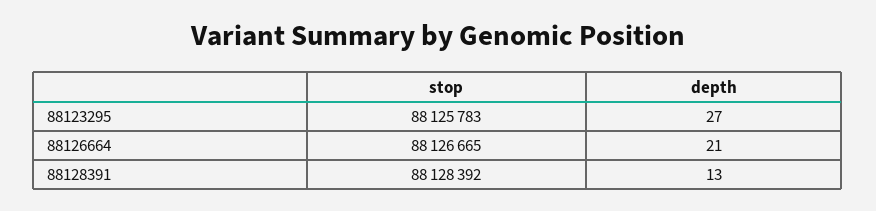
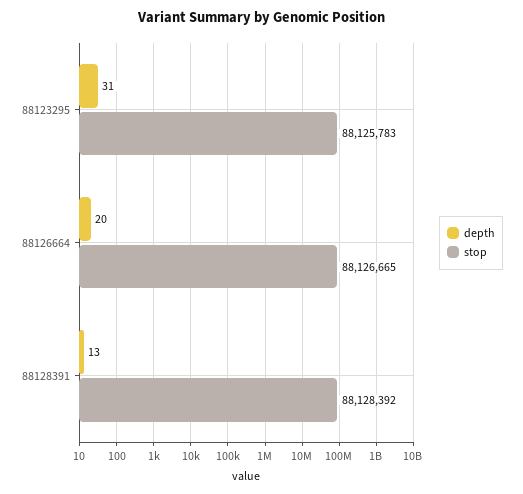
  {
    "stop": {
      "88123295": 88125783,
      "88126664": 88126665,
      "88128391": 88128392
    },
    "depth": {
-     "88123295": 27,
+     "88123295": 31,
-     "88126664": 21,
+     "88126664": 20,
      "88128391": 13
    }
  }

